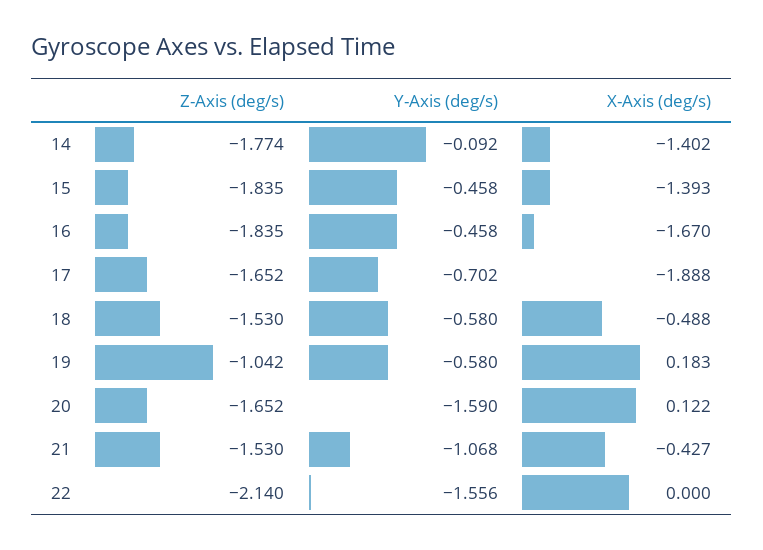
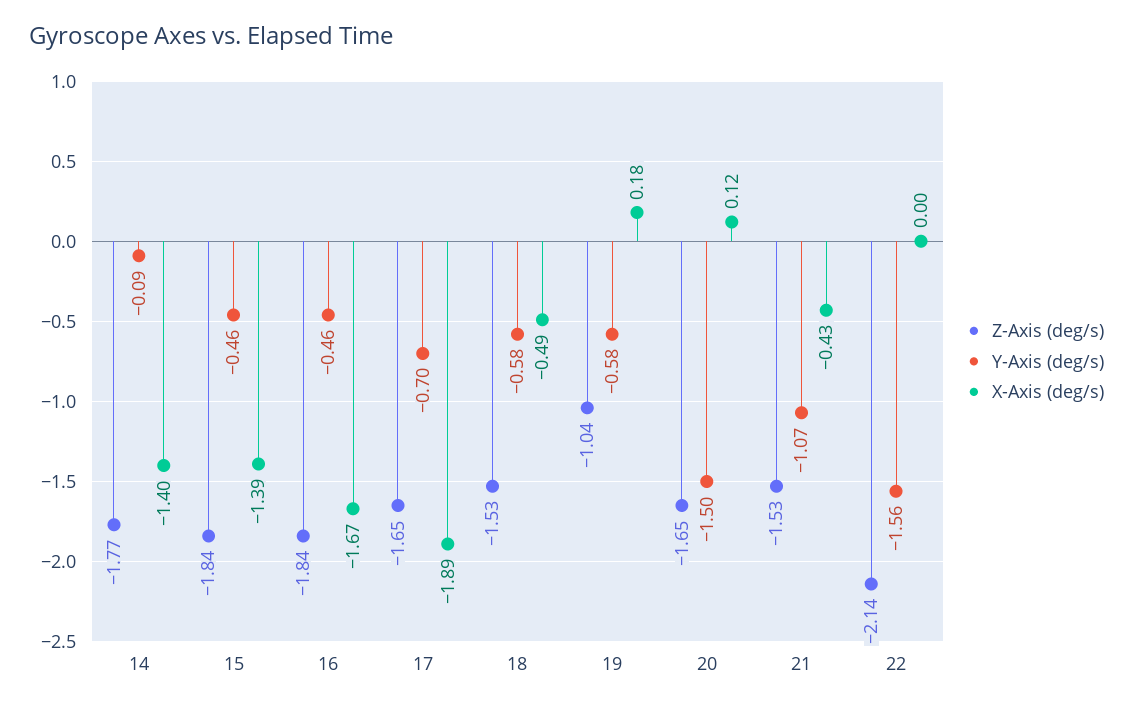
  {
    "Z-Axis (deg/s)": {
      "14": -1.774,
      "15": -1.835,
      "16": -1.835,
      "17": -1.652,
      "18": -1.53,
      "19": -1.042,
      "20": -1.652,
      "21": -1.53,
      "22": -2.14
    },
    "Y-Axis (deg/s)": {
      "14": -0.092,
      "15": -0.458,
      "16": -0.458,
      "17": -0.702,
      "18": -0.58,
      "19": -0.58,
-     "20": -1.59,
+     "20": -1.5,
      "21": -1.068,
      "22": -1.556
    },
    "X-Axis (deg/s)": {
      "14": -1.402,
      "15": -1.393,
      "16": -1.67,
      "17": -1.888,
      "18": -0.488,
      "19": 0.183,
      "20": 0.122,
      "21": -0.427,
      "22": 0
    }
  }

